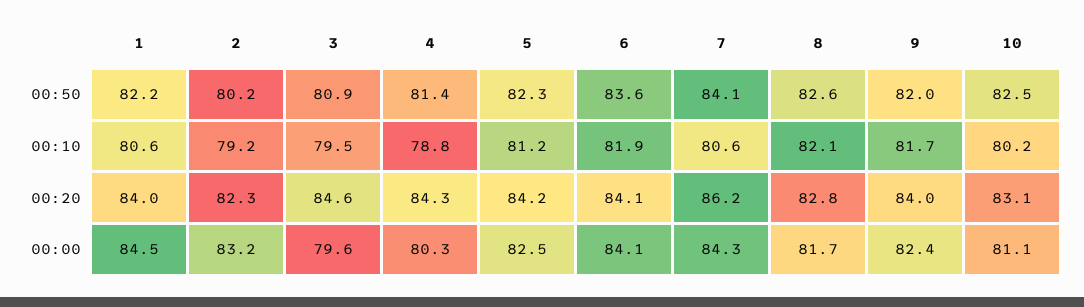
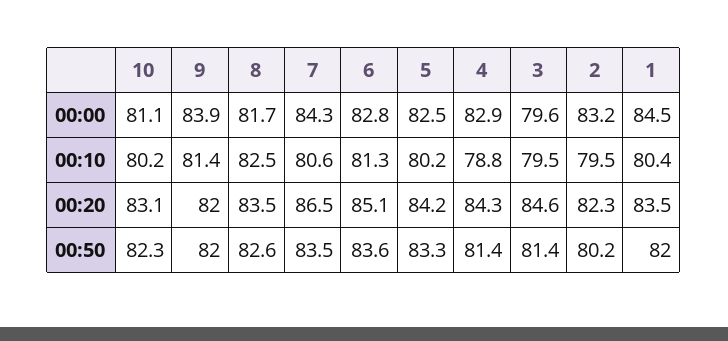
  {
    "1": {
-     "00:50": 82.2,
+     "00:50": 82,
-     "00:10": 80.6,
+     "00:10": 80.4,
-     "00:20": 84,
+     "00:20": 83.5,
      "00:00": 84.5
    },
    "2": {
      "00:50": 80.2,
-     "00:10": 79.2,
+     "00:10": 79.5,
      "00:20": 82.3,
      "00:00": 83.2
    },
    "3": {
-     "00:50": 80.9,
+     "00:50": 81.4,
      "00:10": 79.5,
      "00:20": 84.6,
      "00:00": 79.6
    },
    "4": {
      "00:50": 81.4,
      "00:10": 78.8,
      "00:20": 84.3,
-     "00:00": 80.3
+     "00:00": 82.9
    },
    "5": {
-     "00:50": 82.3,
+     "00:50": 83.3,
-     "00:10": 81.2,
+     "00:10": 80.2,
      "00:20": 84.2,
      "00:00": 82.5
    },
    "6": {
      "00:50": 83.6,
-     "00:10": 81.9,
+     "00:10": 81.3,
-     "00:20": 84.1,
+     "00:20": 85.1,
-     "00:00": 84.1
+     "00:00": 82.8
    },
    "7": {
-     "00:50": 84.1,
+     "00:50": 83.5,
      "00:10": 80.6,
-     "00:20": 86.2,
+     "00:20": 86.5,
      "00:00": 84.3
    },
    "8": {
      "00:50": 82.6,
-     "00:10": 82.1,
+     "00:10": 82.5,
-     "00:20": 82.8,
+     "00:20": 83.5,
      "00:00": 81.7
    },
    "9": {
      "00:50": 82,
-     "00:10": 81.7,
+     "00:10": 81.4,
-     "00:20": 84,
+     "00:20": 82,
-     "00:00": 82.4
+     "00:00": 83.9
    },
    "10": {
-     "00:50": 82.5,
+     "00:50": 82.3,
      "00:10": 80.2,
      "00:20": 83.1,
      "00:00": 81.1
    }
  }

